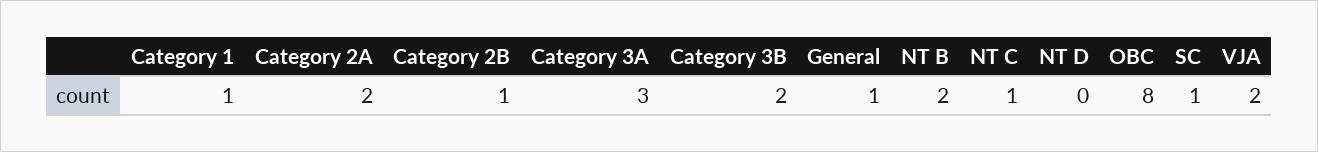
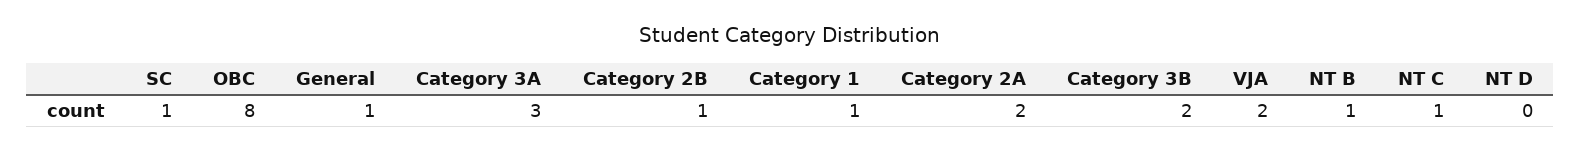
  {
    "Category 1": 1,
    "Category 2A": 2,
    "Category 2B": 1,
    "Category 3A": 3,
    "Category 3B": 2,
    "General": 1,
-   "NT B": 2,
+   "NT B": 1,
    "NT C": 1,
    "NT D": 0,
    "OBC": 8,
    "SC": 1,
    "VJA": 2
  }

